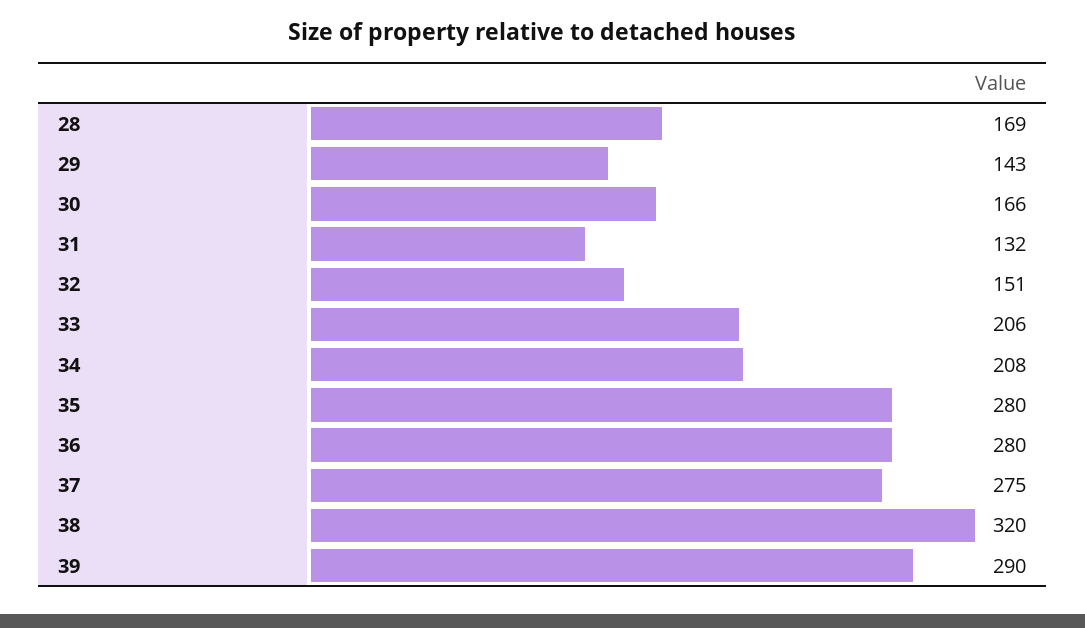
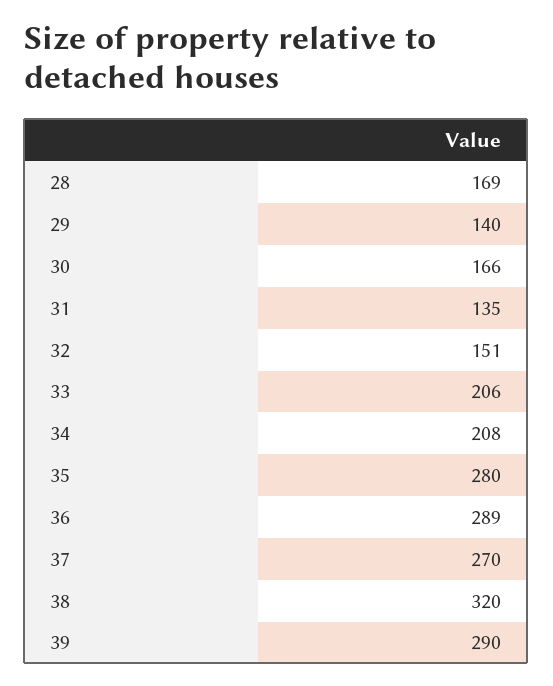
  {
    "28": 169,
-   "29": 143,
+   "29": 140,
    "30": 166,
-   "31": 132,
+   "31": 135,
    "32": 151,
    "33": 206,
    "34": 208,
    "35": 280,
-   "36": 280,
+   "36": 289,
-   "37": 275,
+   "37": 270,
    "38": 320,
    "39": 290
  }

